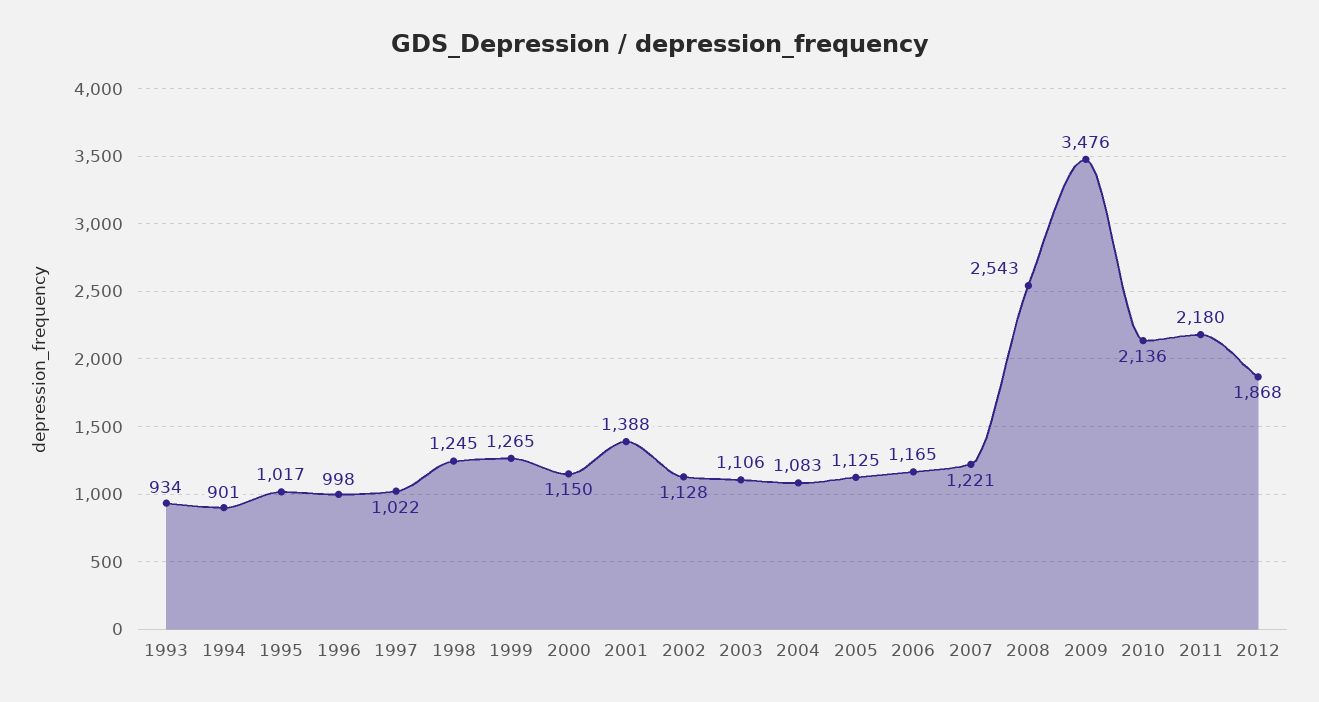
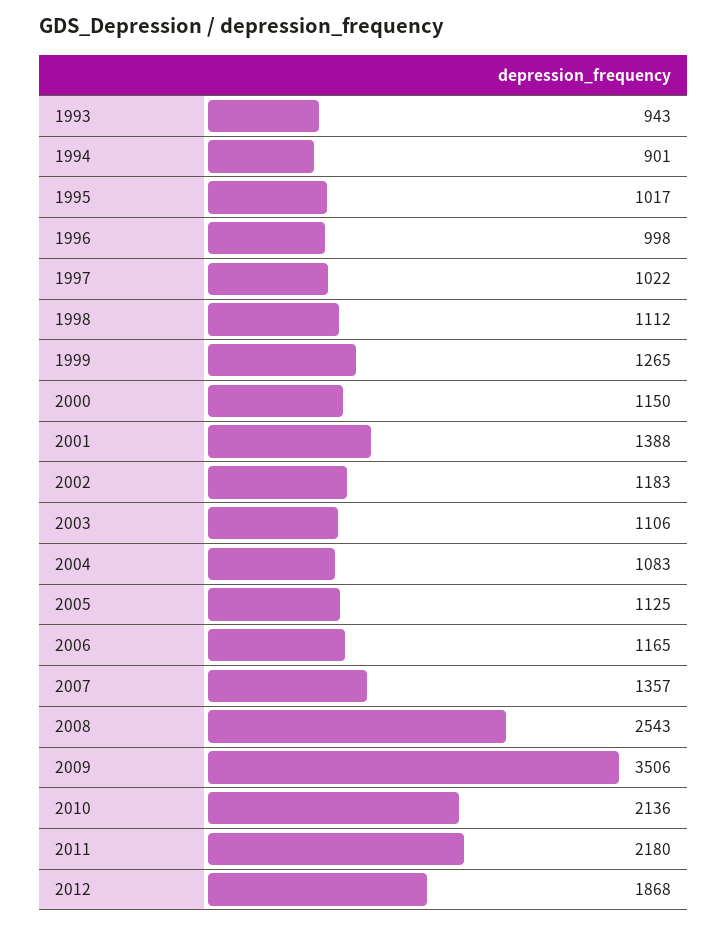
  {
-   "1993": 934,
+   "1993": 943,
    "1994": 901,
    "1995": 1017,
    "1996": 998,
    "1997": 1022,
-   "1998": 1245,
+   "1998": 1112,
    "1999": 1265,
    "2000": 1150,
    "2001": 1388,
-   "2002": 1128,
+   "2002": 1183,
    "2003": 1106,
    "2004": 1083,
    "2005": 1125,
    "2006": 1165,
-   "2007": 1221,
+   "2007": 1357,
    "2008": 2543,
-   "2009": 3476,
+   "2009": 3506,
    "2010": 2136,
    "2011": 2180,
    "2012": 1868
  }

